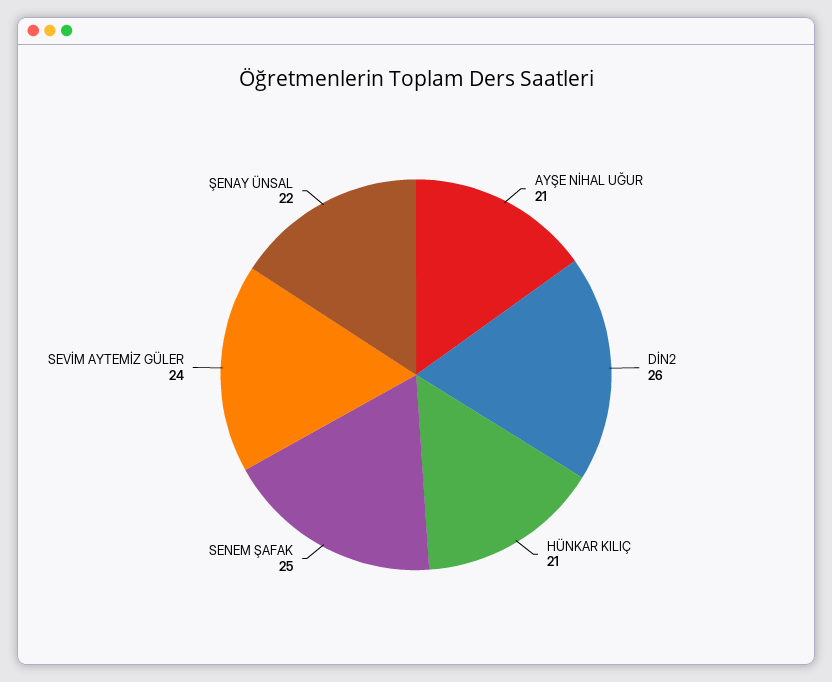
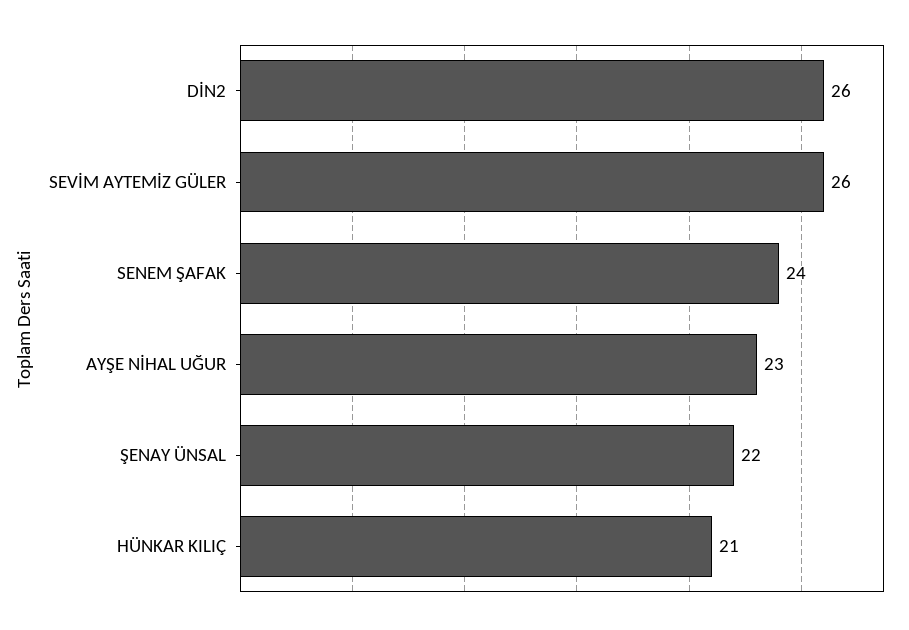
  {
-   "AYŞE NİHAL UĞUR": 21,
+   "AYŞE NİHAL UĞUR": 23,
    "DİN2": 26,
    "HÜNKAR KILIÇ": 21,
-   "SENEM ŞAFAK": 25,
+   "SENEM ŞAFAK": 24,
-   "SEVİM AYTEMİZ GÜLER": 24,
+   "SEVİM AYTEMİZ GÜLER": 26,
    "ŞENAY ÜNSAL": 22
  }

